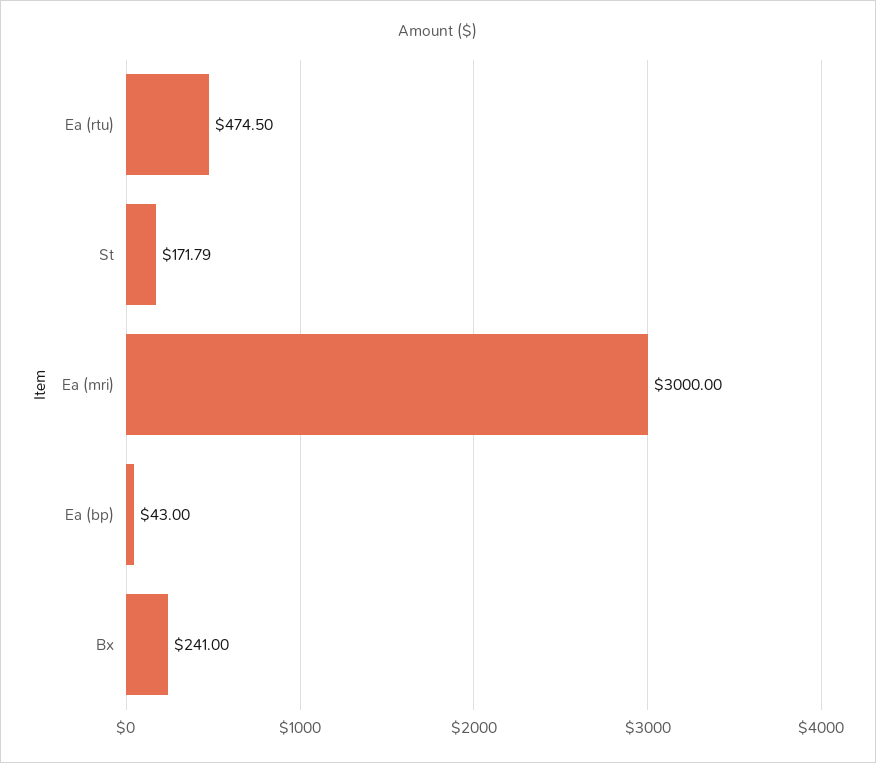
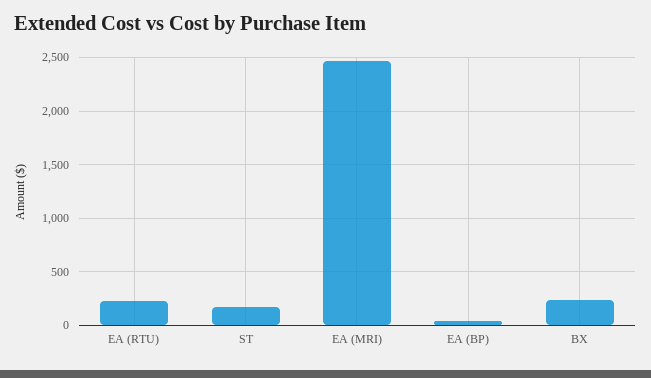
  {
-   "Ea (rtu)": 474.5,
+   "Ea (rtu)": 200,
    "St": 171.79,
-   "Ea (mri)": 3000,
+   "Ea (mri)": 2500,
    "Ea (bp)": 43,
    "Bx": 241
  }

